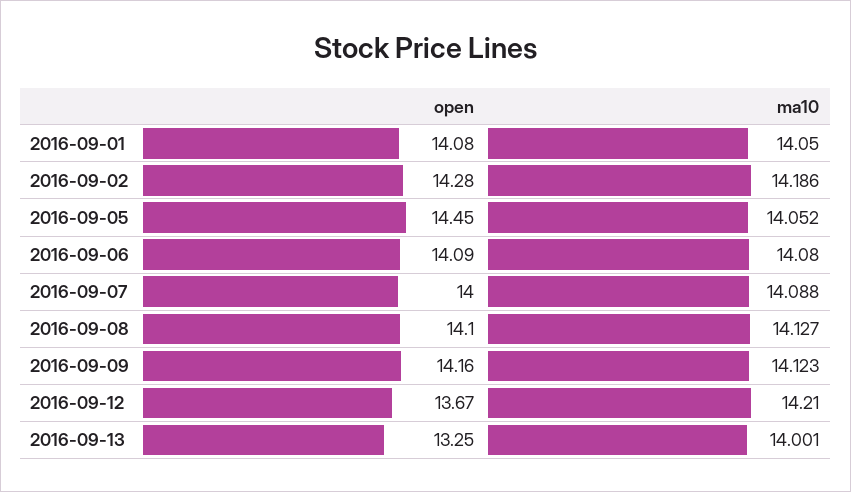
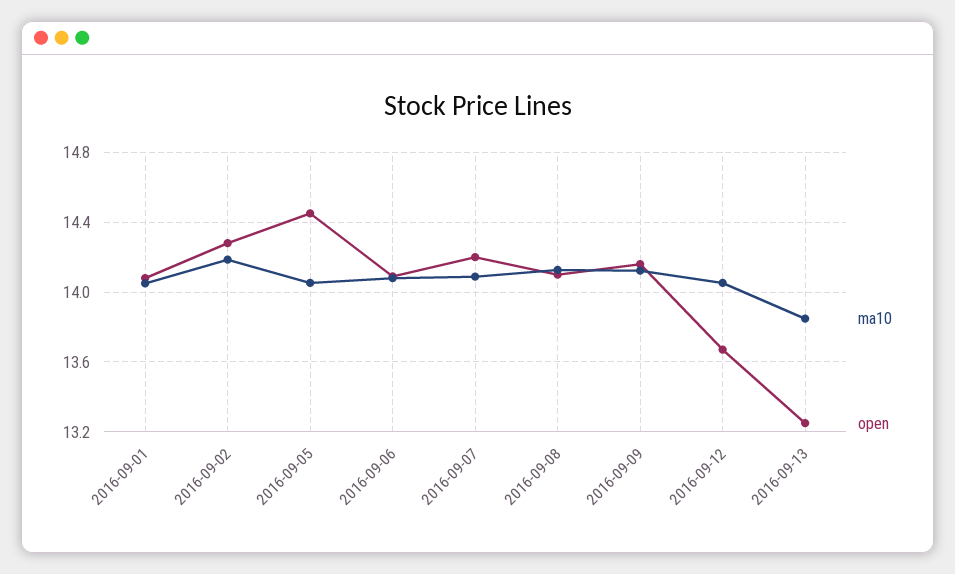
  {
    "open": {
      "2016-09-01": 14.08,
      "2016-09-02": 14.28,
      "2016-09-05": 14.45,
      "2016-09-06": 14.09,
-     "2016-09-07": 14,
+     "2016-09-07": 14.2,
      "2016-09-08": 14.1,
      "2016-09-09": 14.16,
      "2016-09-12": 13.67,
      "2016-09-13": 13.25
    },
    "ma10": {
      "2016-09-01": 14.05,
      "2016-09-02": 14.186,
      "2016-09-05": 14.052,
      "2016-09-06": 14.08,
      "2016-09-07": 14.088,
      "2016-09-08": 14.127,
      "2016-09-09": 14.123,
-     "2016-09-12": 14.21,
+     "2016-09-12": 14.05,
-     "2016-09-13": 14.001
+     "2016-09-13": 13.85
    }
  }

